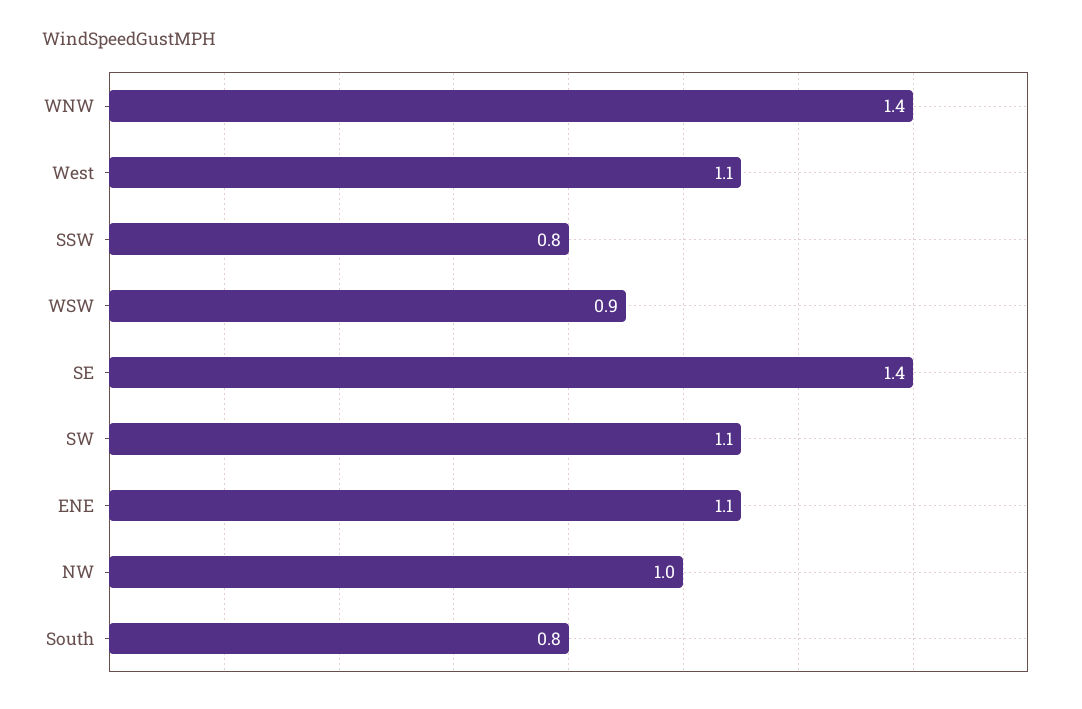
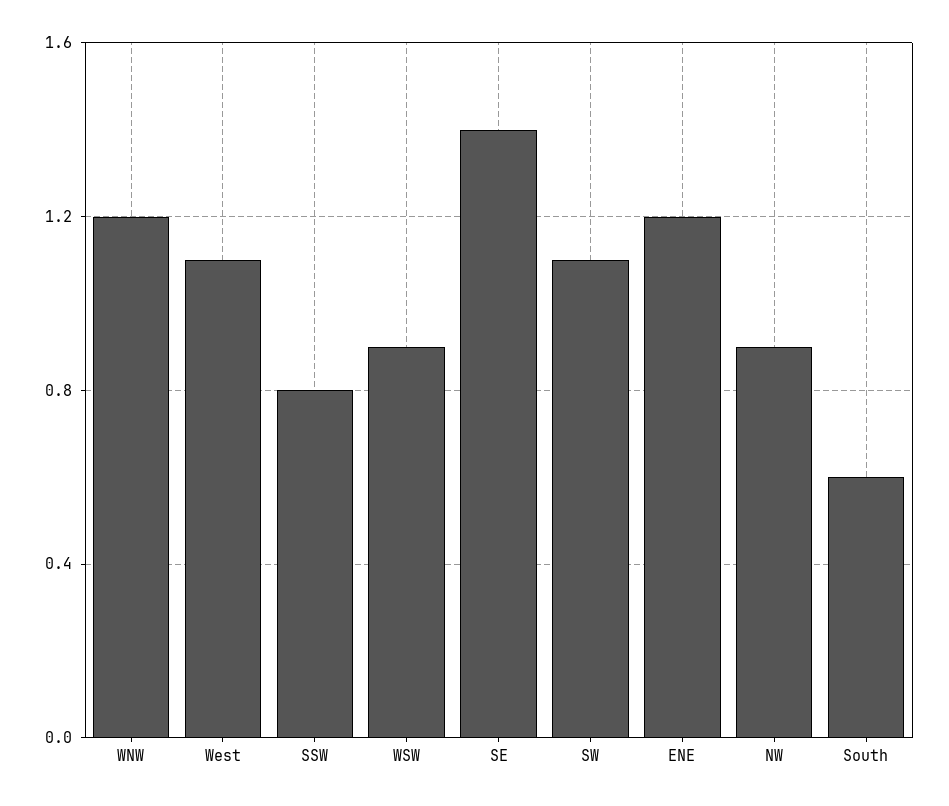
  {
-   "WNW": 1.4,
+   "WNW": 1.2,
    "West": 1.1,
    "SSW": 0.8,
    "WSW": 0.9,
    "SE": 1.4,
    "SW": 1.1,
-   "ENE": 1.1,
+   "ENE": 1.2,
-   "NW": 1,
+   "NW": 0.9,
-   "South": 0.8
+   "South": 0.6
  }

